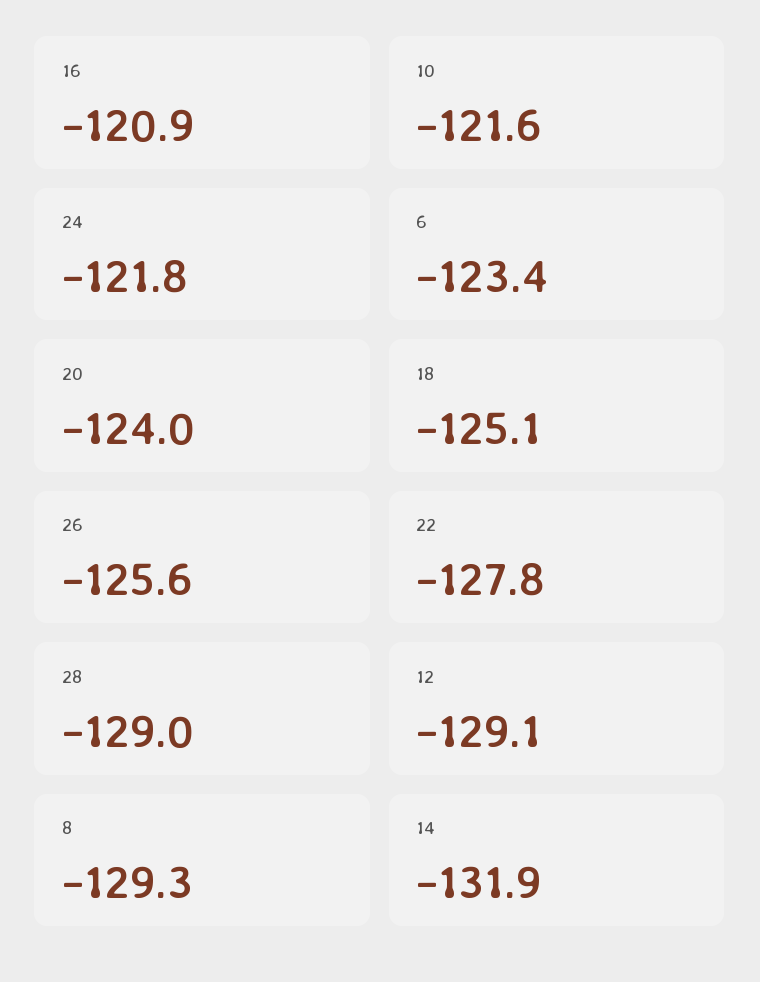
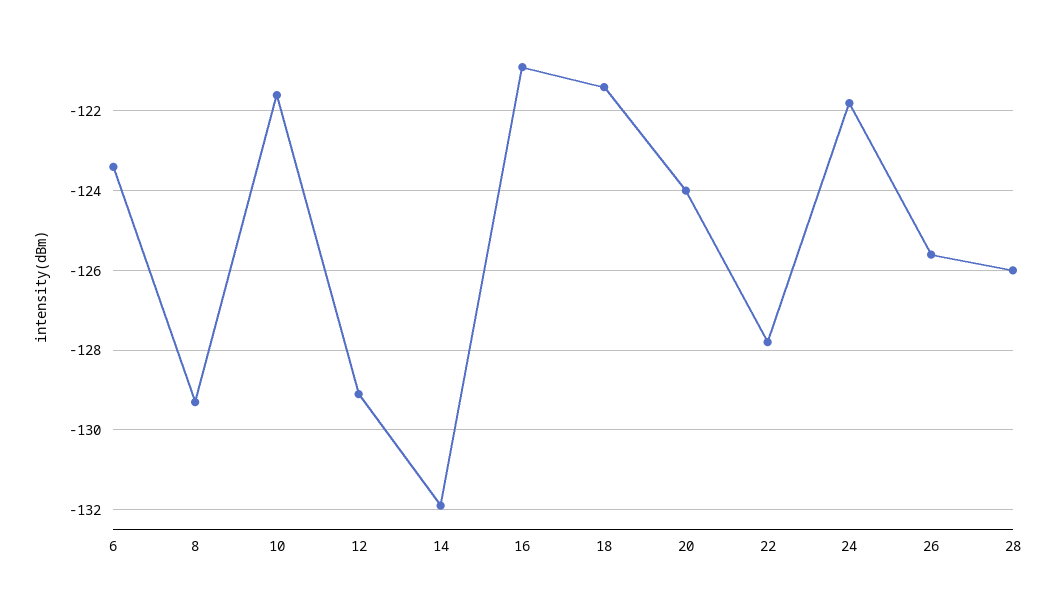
  {
    "16": -120.9,
    "10": -121.6,
    "24": -121.8,
    "6": -123.4,
    "20": -124,
-   "18": -125.1,
+   "18": -121.5,
    "26": -125.6,
    "22": -127.8,
-   "28": -129,
+   "28": -126,
    "12": -129.1,
    "8": -129.3,
    "14": -131.9
  }

